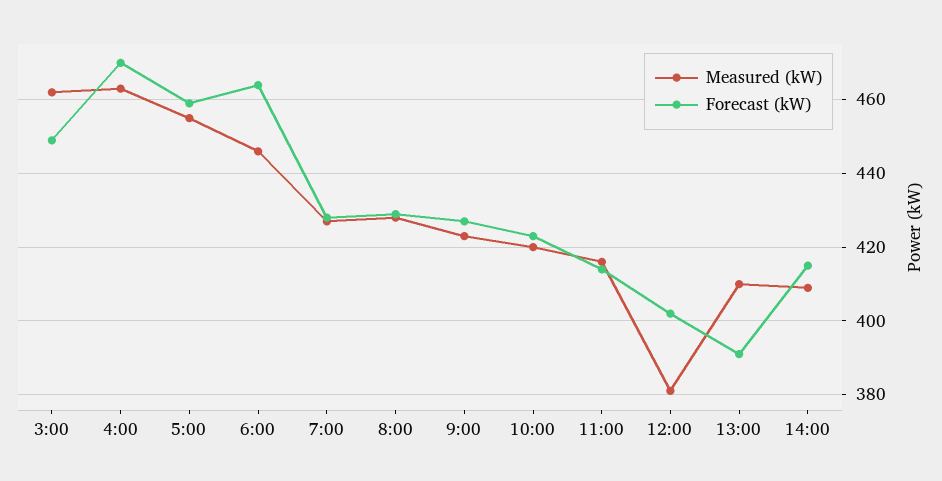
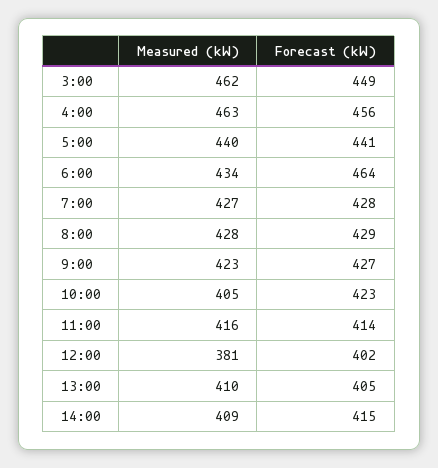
  {
    "Measured (kW)": {
      "3:00": 462,
      "4:00": 463,
-     "5:00": 455,
+     "5:00": 440,
-     "6:00": 445,
+     "6:00": 434,
      "7:00": 427,
      "8:00": 428,
      "9:00": 423,
-     "10:00": 420,
+     "10:00": 405,
      "11:00": 416,
      "12:00": 381,
      "13:00": 410,
      "14:00": 409
    },
    "Forecast (kW)": {
      "3:00": 449,
-     "4:00": 470,
+     "4:00": 456,
-     "5:00": 460,
+     "5:00": 441,
      "6:00": 464,
      "7:00": 428,
      "8:00": 429,
      "9:00": 427,
      "10:00": 423,
      "11:00": 414,
      "12:00": 402,
-     "13:00": 390,
+     "13:00": 405,
      "14:00": 415
    }
  }

